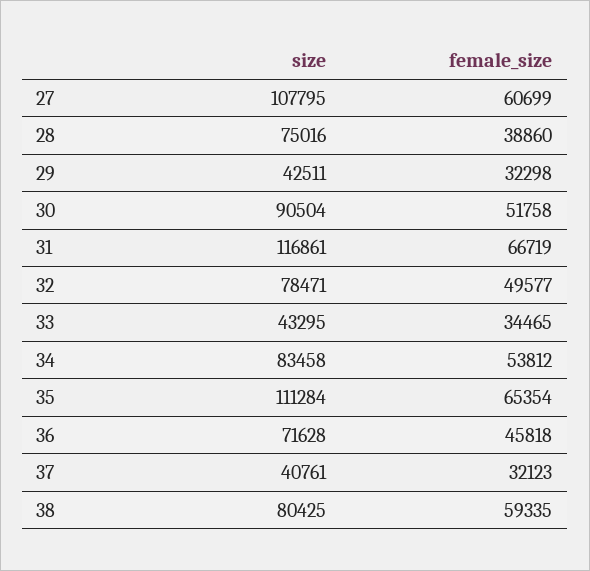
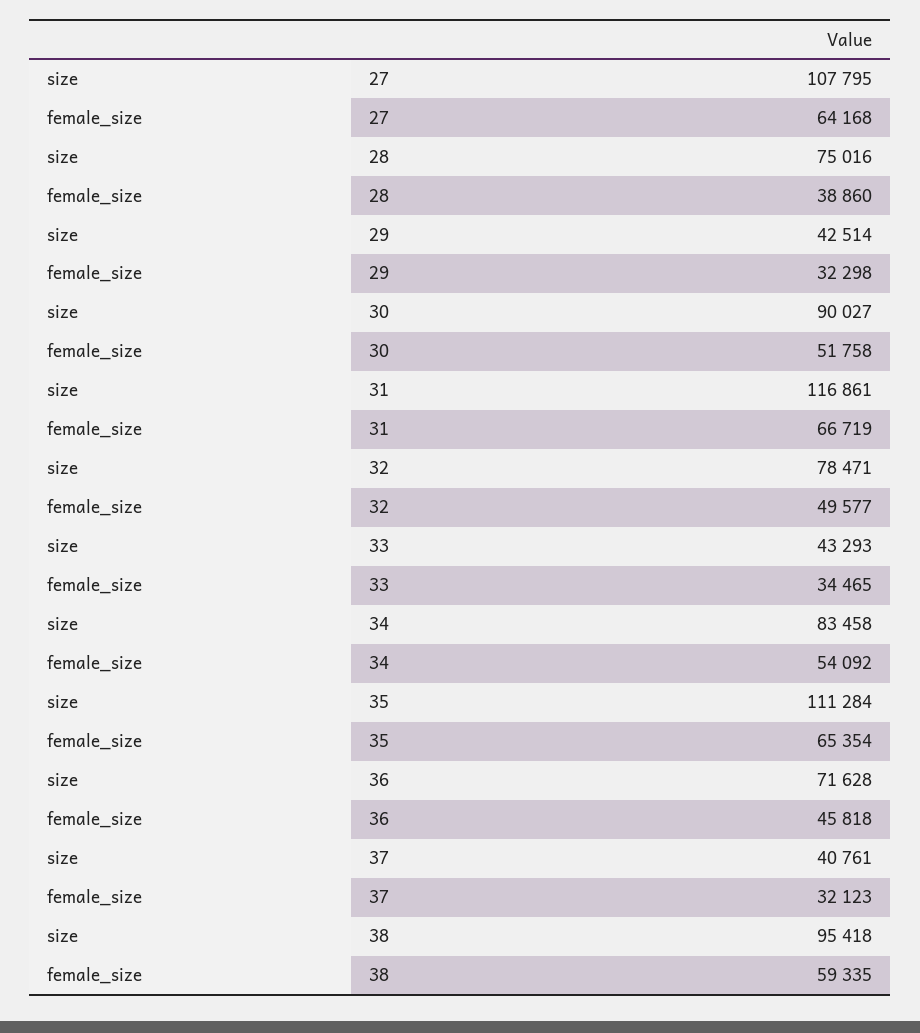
  {
    "size": {
      "27": 107795,
      "28": 75016,
-     "29": 42511,
+     "29": 42514,
-     "30": 90504,
+     "30": 90027,
      "31": 116861,
      "32": 78471,
-     "33": 43295,
+     "33": 43293,
      "34": 83458,
      "35": 111284,
      "36": 71628,
      "37": 40761,
-     "38": 80425
+     "38": 95418
    },
    "female_size": {
-     "27": 60699,
+     "27": 64168,
      "28": 38860,
      "29": 32298,
      "30": 51758,
      "31": 66719,
      "32": 49577,
      "33": 34465,
-     "34": 53812,
+     "34": 54092,
      "35": 65354,
      "36": 45818,
      "37": 32123,
      "38": 59335
    }
  }

